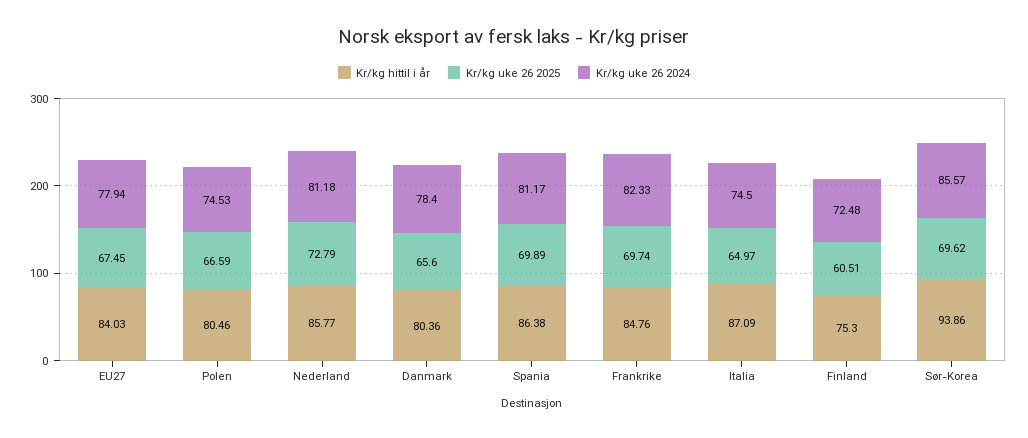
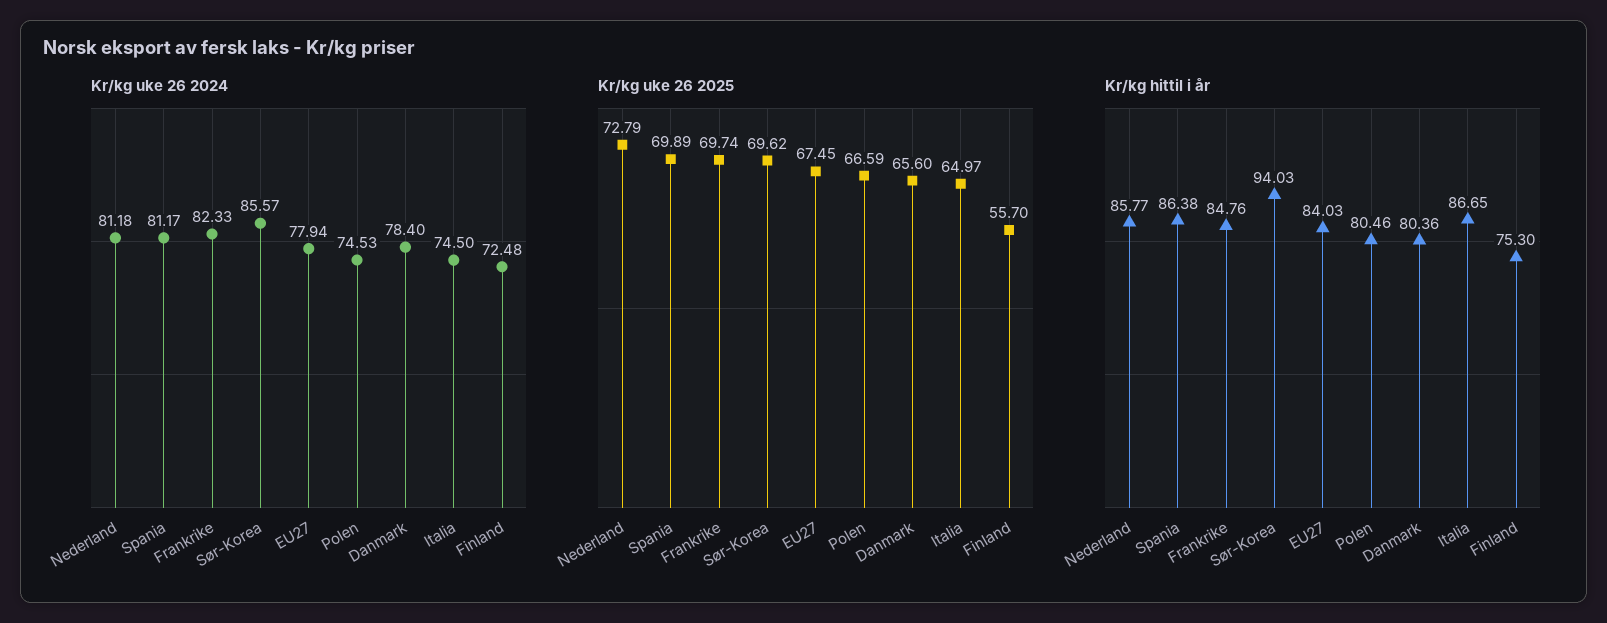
  {
    "Kr/kg hittil i år": {
      "EU27": 84.03,
      "Polen": 80.46,
      "Nederland": 85.77,
      "Danmark": 80.36,
      "Spania": 86.38,
      "Frankrike": 84.76,
-     "Italia": 87.09,
+     "Italia": 86.65,
      "Finland": 75.3,
-     "Sør-Korea": 93.86
+     "Sør-Korea": 94.03
    },
    "Kr/kg uke 26 2025": {
      "EU27": 67.45,
      "Polen": 66.59,
      "Nederland": 72.79,
      "Danmark": 65.6,
      "Spania": 69.89,
      "Frankrike": 69.74,
      "Italia": 64.97,
-     "Finland": 60.51,
+     "Finland": 55.7,
      "Sør-Korea": 69.62
    },
    "Kr/kg uke 26 2024": {
      "EU27": 77.94,
      "Polen": 74.53,
      "Nederland": 81.18,
      "Danmark": 78.4,
      "Spania": 81.17,
      "Frankrike": 82.33,
      "Italia": 74.5,
      "Finland": 72.48,
      "Sør-Korea": 85.57
    }
  }

